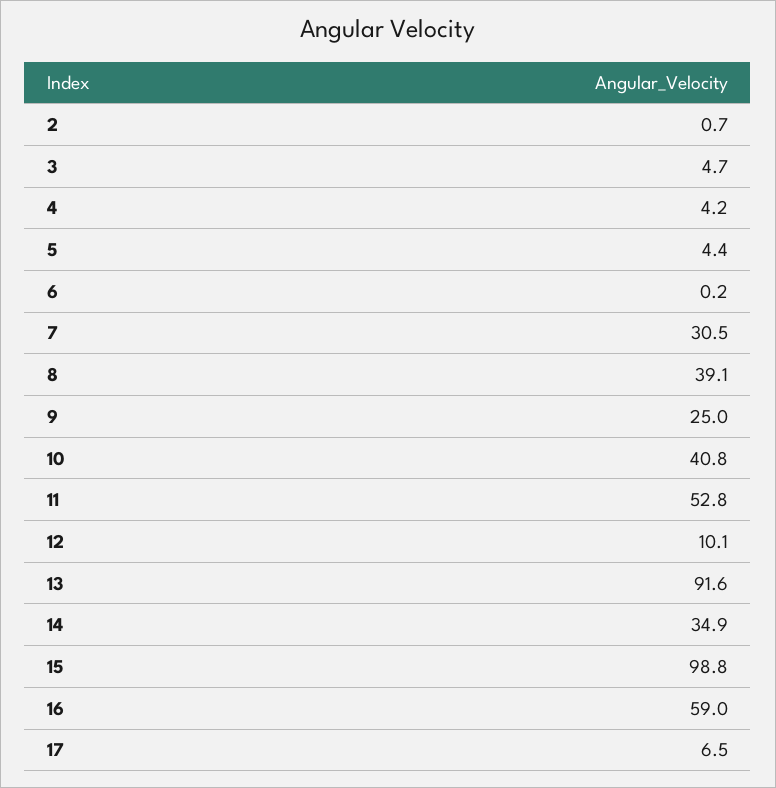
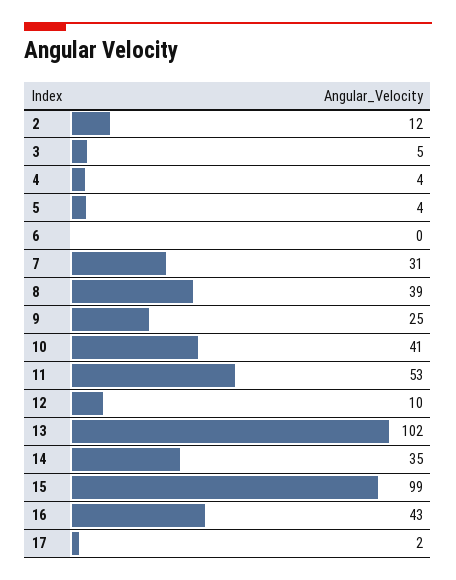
  {
-   "2": 0.7,
+   "2": 12,
    "3": 4.7,
    "4": 4.2,
    "5": 4.4,
    "6": 0.2,
    "7": 30.5,
    "8": 39.1,
    "9": 25,
    "10": 40.8,
    "11": 52.8,
    "12": 10.1,
-   "13": 91.6,
+   "13": 102,
    "14": 34.9,
    "15": 98.8,
-   "16": 59,
+   "16": 43,
-   "17": 6.5
+   "17": 2
  }

